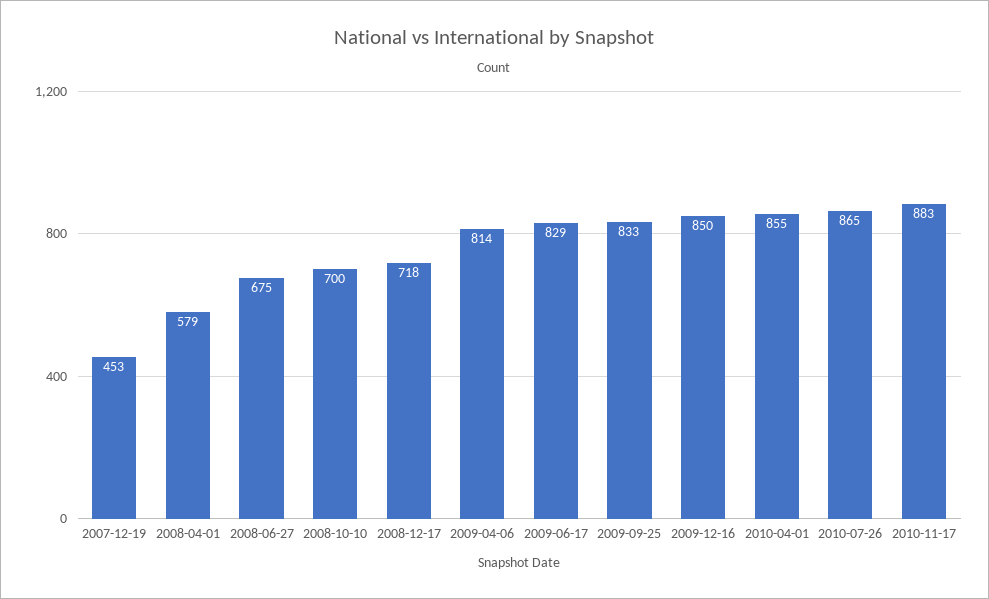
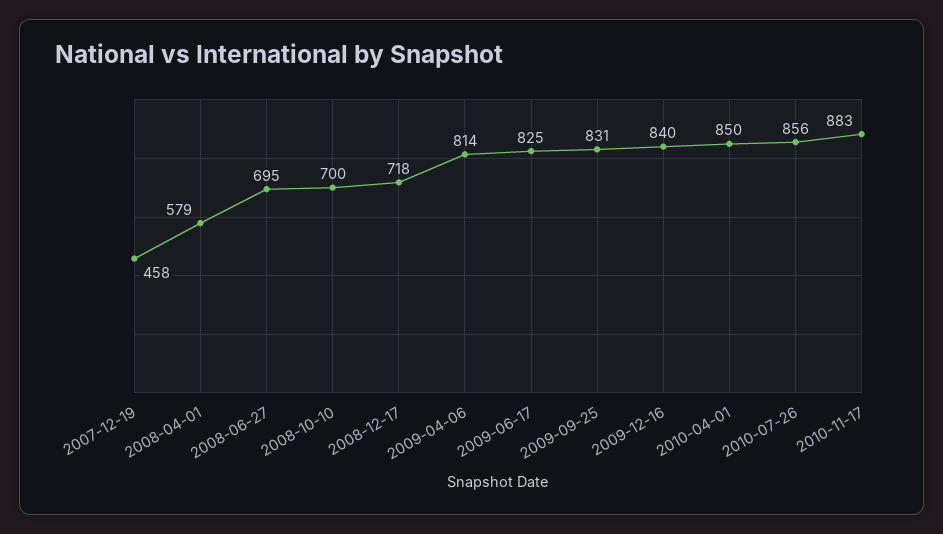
  {
-   "2007-12-19": 453,
+   "2007-12-19": 458,
    "2008-04-01": 579,
-   "2008-06-27": 675,
+   "2008-06-27": 695,
    "2008-10-10": 700,
    "2008-12-17": 718,
    "2009-04-06": 814,
-   "2009-06-17": 829,
+   "2009-06-17": 825,
-   "2009-09-25": 833,
+   "2009-09-25": 831,
-   "2009-12-16": 850,
+   "2009-12-16": 840,
-   "2010-04-01": 855,
+   "2010-04-01": 850,
-   "2010-07-26": 865,
+   "2010-07-26": 856,
    "2010-11-17": 883
  }

